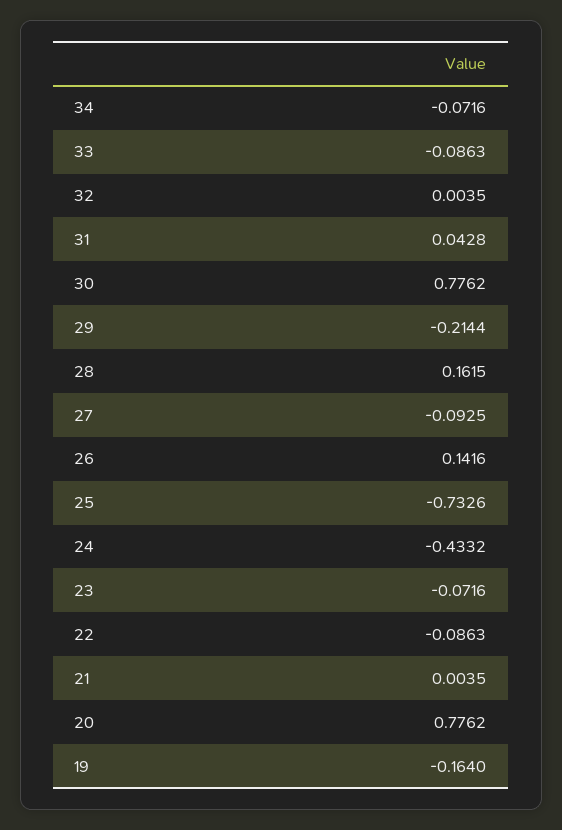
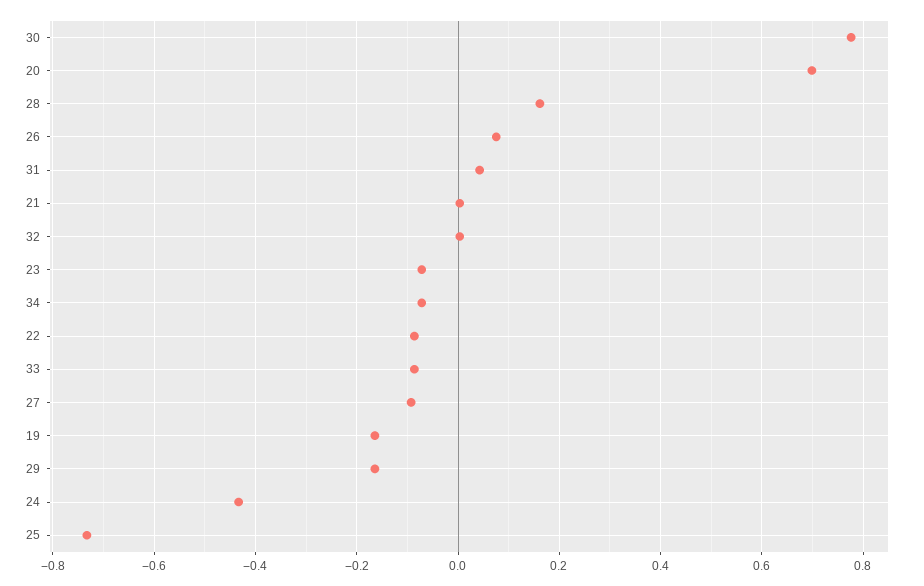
  {
    "34": -0.0716,
    "33": -0.0863,
    "32": 0.0035,
    "31": 0.0428,
    "30": 0.7762,
-   "29": -0.2144,
+   "29": -0.16,
    "28": 0.1615,
    "27": -0.0925,
-   "26": 0.1416,
+   "26": 0.08,
    "25": -0.7326,
    "24": -0.4332,
    "23": -0.0716,
    "22": -0.0863,
    "21": 0.0035,
-   "20": 0.7762,
+   "20": 0.7,
    "19": -0.164
  }

